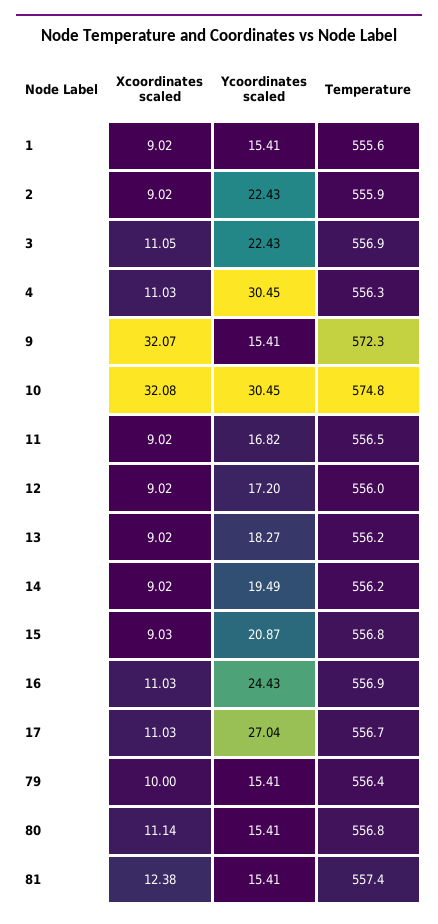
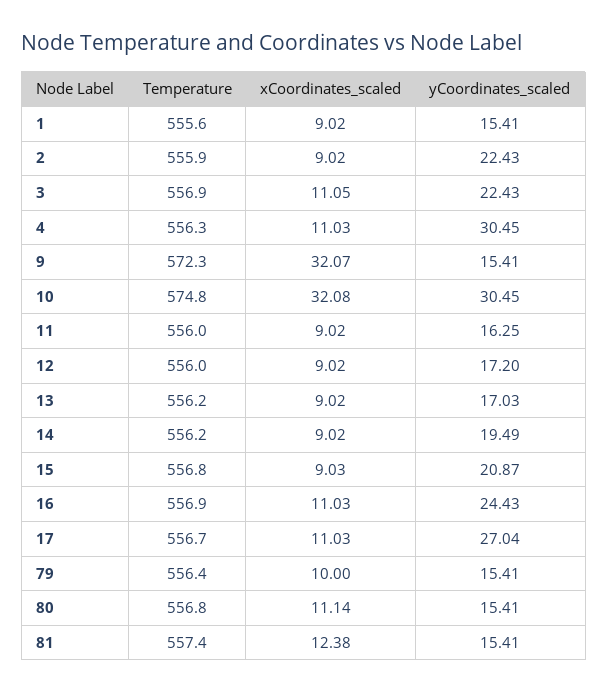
  {
    "Xcoordinates scaled": {
      "1": 9.02,
      "2": 9.02,
      "3": 11.05,
      "4": 11.03,
      "9": 32.07,
      "10": 32.08,
      "11": 9.02,
      "12": 9.02,
      "13": 9.02,
      "14": 9.02,
      "15": 9.03,
      "16": 11.03,
      "17": 11.03,
      "79": 10,
      "80": 11.14,
      "81": 12.38
    },
    "Ycoordinates scaled": {
      "1": 15.41,
      "2": 22.43,
      "3": 22.43,
      "4": 30.45,
      "9": 15.41,
      "10": 30.45,
-     "11": 16.82,
+     "11": 16.25,
      "12": 17.2,
-     "13": 18.27,
+     "13": 17.03,
      "14": 19.49,
      "15": 20.87,
      "16": 24.43,
      "17": 27.04,
      "79": 15.41,
      "80": 15.41,
      "81": 15.41
    },
    "Temperature": {
      "1": 555.6,
      "2": 555.9,
      "3": 556.9,
      "4": 556.3,
      "9": 572.3,
      "10": 574.8,
-     "11": 556.5,
+     "11": 556,
      "12": 556,
      "13": 556.2,
      "14": 556.2,
      "15": 556.8,
      "16": 556.9,
      "17": 556.7,
      "79": 556.4,
      "80": 556.8,
      "81": 557.4
    }
  }

